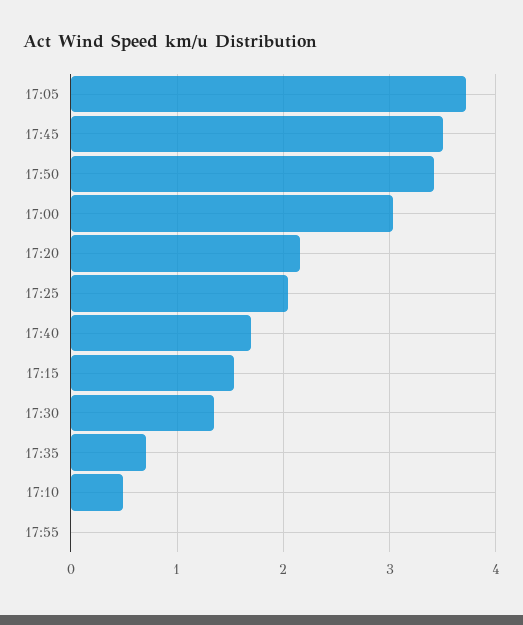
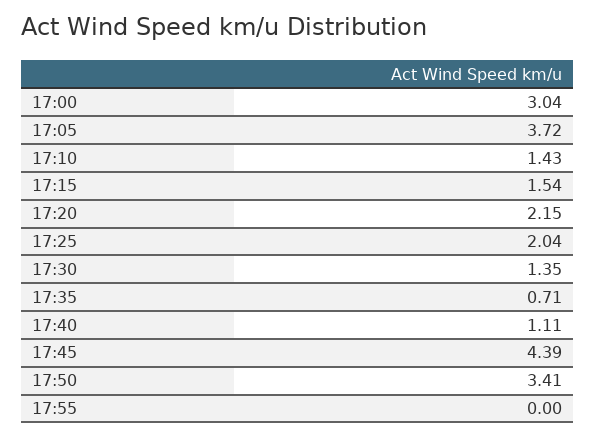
  {
    "17:05": 3.72,
-   "17:45": 3.5,
+   "17:45": 4.39,
    "17:50": 3.41,
    "17:00": 3.04,
    "17:20": 2.15,
    "17:25": 2.04,
-   "17:40": 1.7,
+   "17:40": 1.11,
    "17:15": 1.54,
    "17:30": 1.35,
    "17:35": 0.71,
-   "17:10": 0.5,
+   "17:10": 1.43,
    "17:55": 0
  }

